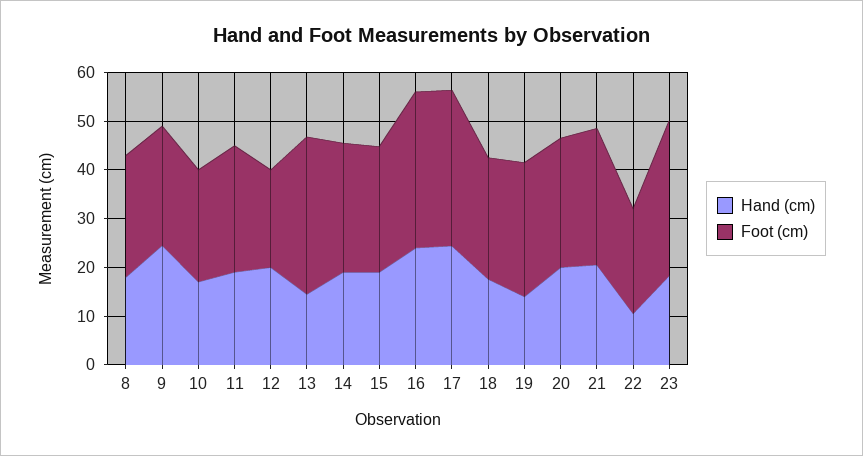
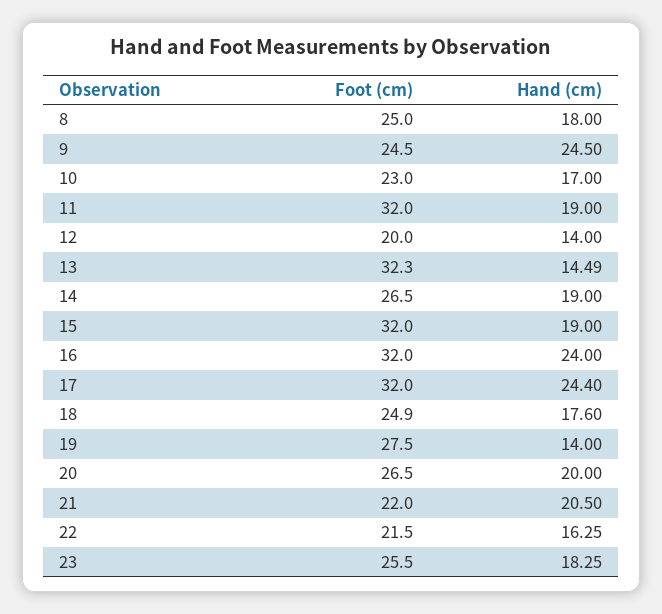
  {
    "Hand (cm)": {
      "8": 18,
      "9": 24.5,
      "10": 17,
      "11": 19,
-     "12": 20,
+     "12": 14,
      "13": 14.49,
      "14": 19,
      "15": 19,
      "16": 24,
      "17": 24.4,
      "18": 17.6,
      "19": 14,
      "20": 20,
      "21": 20.5,
-     "22": 10,
+     "22": 16.25,
      "23": 18.25
    },
    "Foot (cm)": {
      "8": 25,
      "9": 24.5,
      "10": 23,
-     "11": 26,
+     "11": 32,
      "12": 20,
      "13": 32.3,
      "14": 26.5,
-     "15": 26,
+     "15": 32,
      "16": 32,
      "17": 32,
      "18": 24.9,
      "19": 27.5,
      "20": 26.5,
-     "21": 28,
+     "21": 22,
      "22": 21.5,
-     "23": 32
+     "23": 25.5
    }
  }

